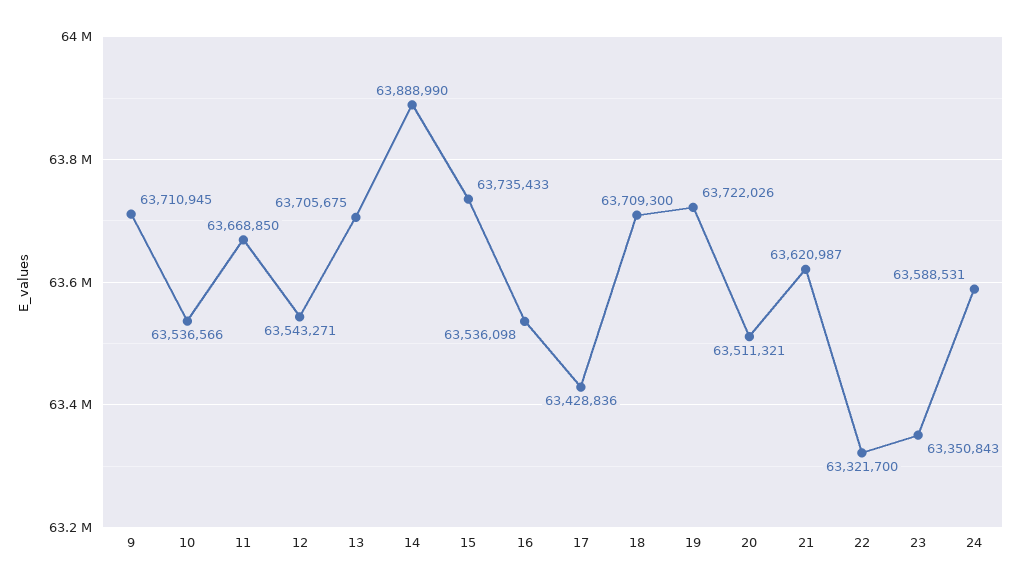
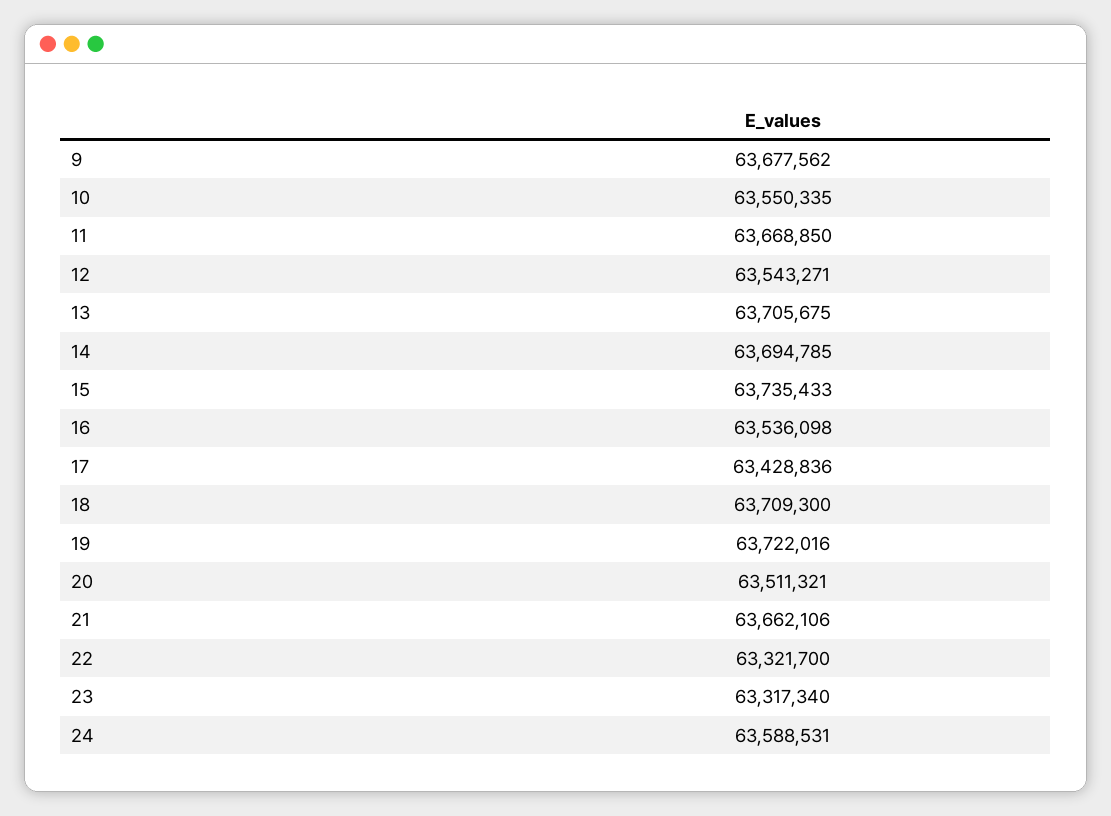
  {
-   "9": 63710945,
+   "9": 63677562,
-   "10": 63536566,
+   "10": 63550335,
    "11": 63668850,
    "12": 63543271,
    "13": 63705675,
-   "14": 63888990,
+   "14": 63694785,
    "15": 63735433,
    "16": 63536098,
    "17": 63428836,
    "18": 63709300,
-   "19": 63722026,
+   "19": 63722016,
    "20": 63511321,
-   "21": 63620987,
+   "21": 63662106,
    "22": 63321700,
-   "23": 63350843,
+   "23": 63317340,
    "24": 63588531
  }

